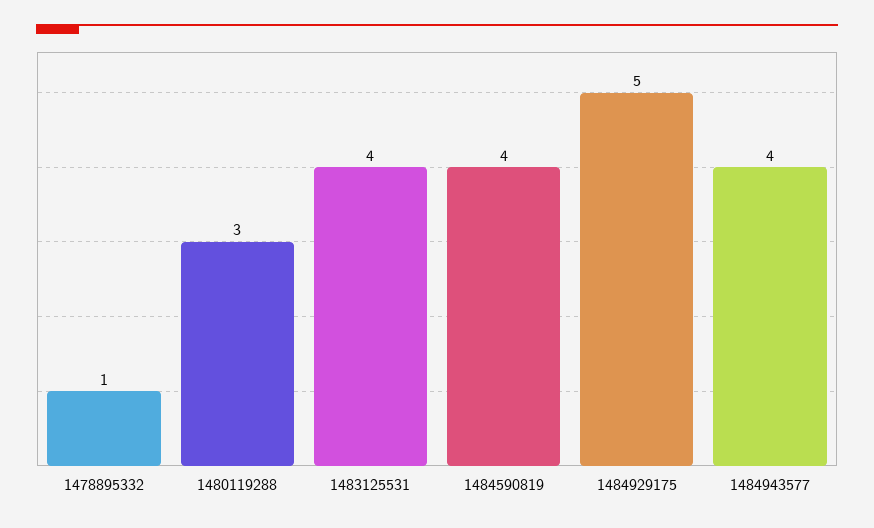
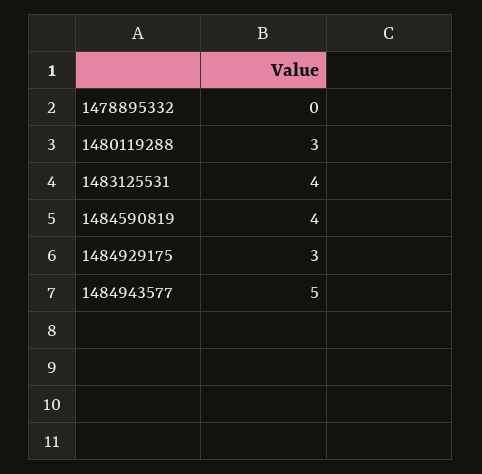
  {
-   "1478895332": 1,
+   "1478895332": 0,
    "1480119288": 3,
    "1483125531": 4,
    "1484590819": 4,
-   "1484929175": 5,
+   "1484929175": 3,
-   "1484943577": 4
+   "1484943577": 5
  }

